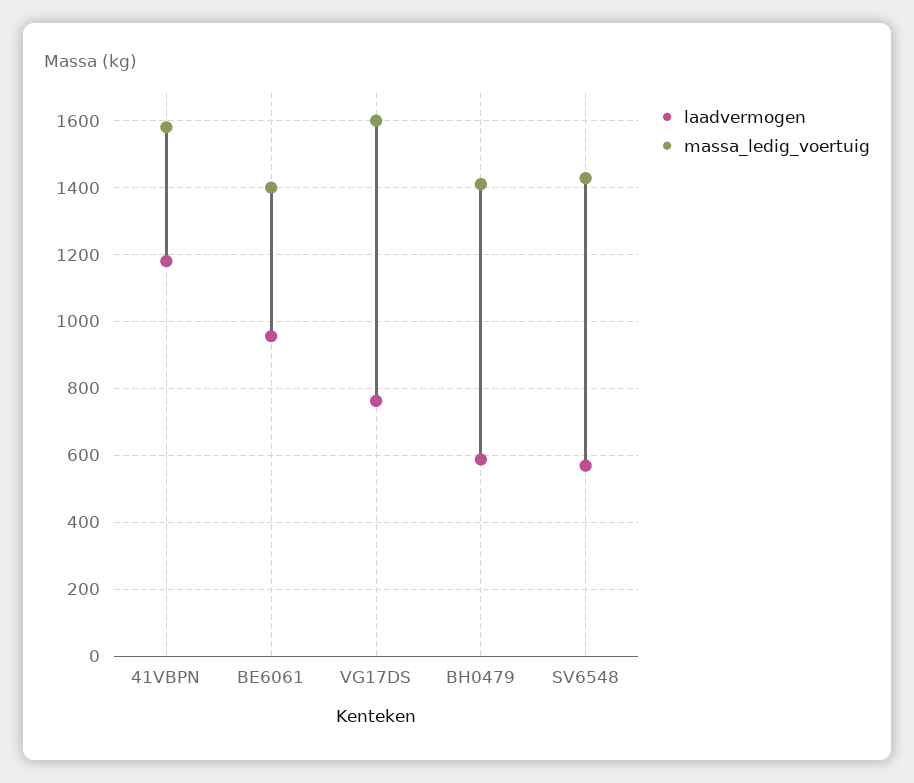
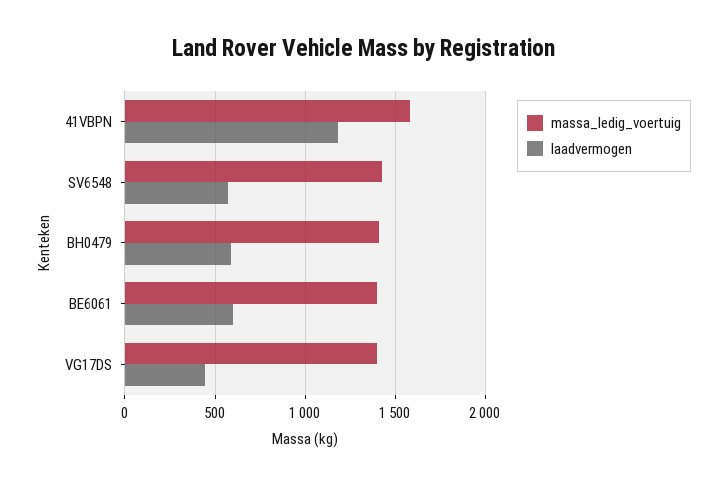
  {
    "laadvermogen": {
      "41VBPN": 1180,
-     "BE6061": 960,
+     "BE6061": 600,
-     "VG17DS": 760,
+     "VG17DS": 450,
      "BH0479": 580,
      "SV6548": 580
    },
    "massa_ledig_voertuig": {
      "41VBPN": 1580,
      "BE6061": 1400,
-     "VG17DS": 1600,
+     "VG17DS": 1400,
      "BH0479": 1420,
      "SV6548": 1420
    }
  }

